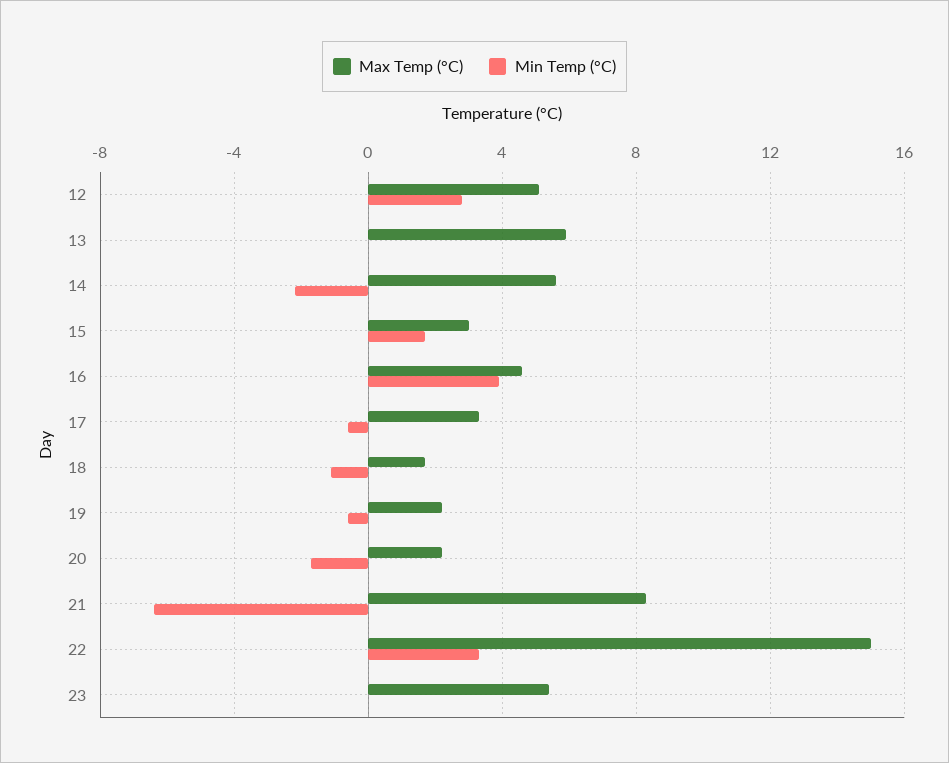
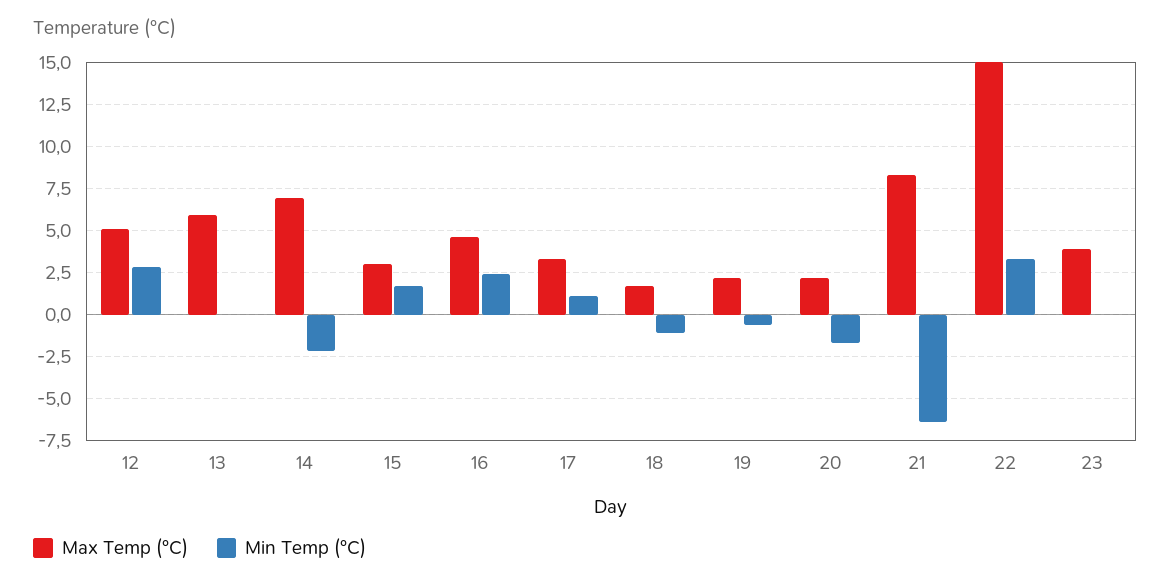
  {
    "Max Temp (°C)": {
      "12": 5,
      "13": 6,
-     "14": 5.5,
+     "14": 7,
      "15": 3,
      "16": 4.5,
      "17": 3.5,
      "18": 1.5,
      "19": 2,
      "20": 2,
      "21": 8.5,
      "22": 15,
-     "23": 5.5
+     "23": 4
    },
    "Min Temp (°C)": {
      "12": 3,
      "13": 0,
      "14": -2,
      "15": 1.5,
-     "16": 4,
+     "16": 2.5,
-     "17": -0.5,
+     "17": 1,
      "18": -1,
      "19": -0.5,
      "20": -1.5,
      "21": -6.5,
      "22": 3.5,
      "23": 0
    }
  }

